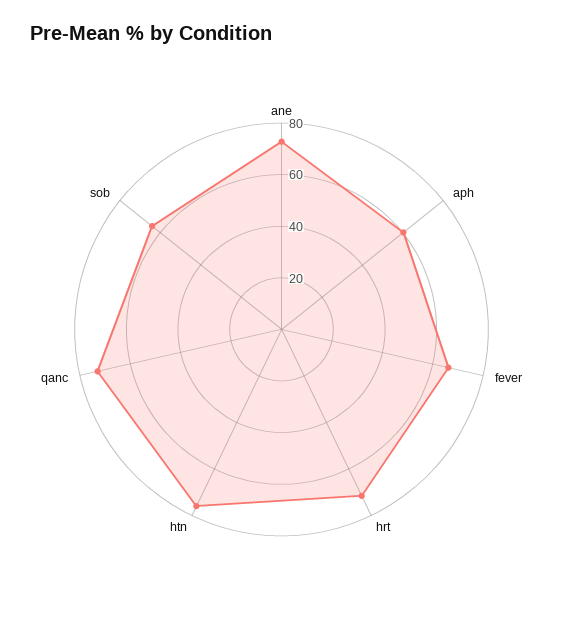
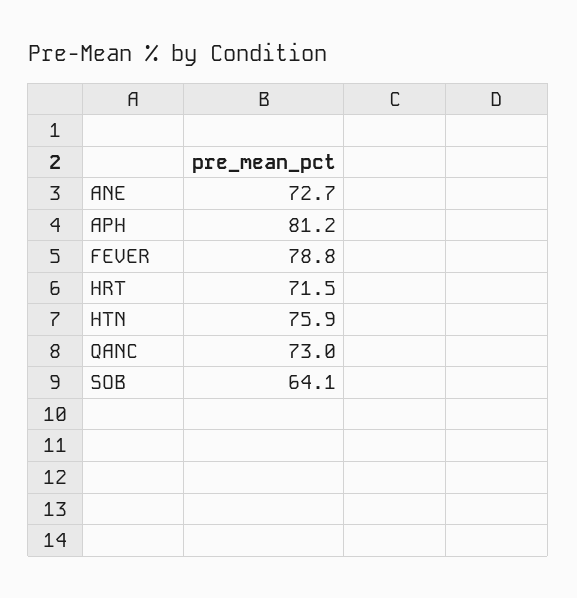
  {
    "ane": 72.7,
-   "aph": 60,
+   "aph": 81.2,
-   "fever": 65,
+   "fever": 78.8,
    "hrt": 71.5,
    "htn": 75.9,
    "qanc": 73,
    "sob": 64.1
  }

